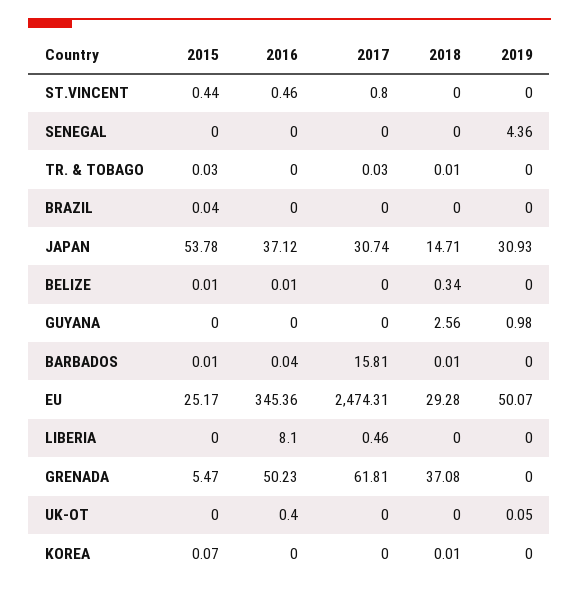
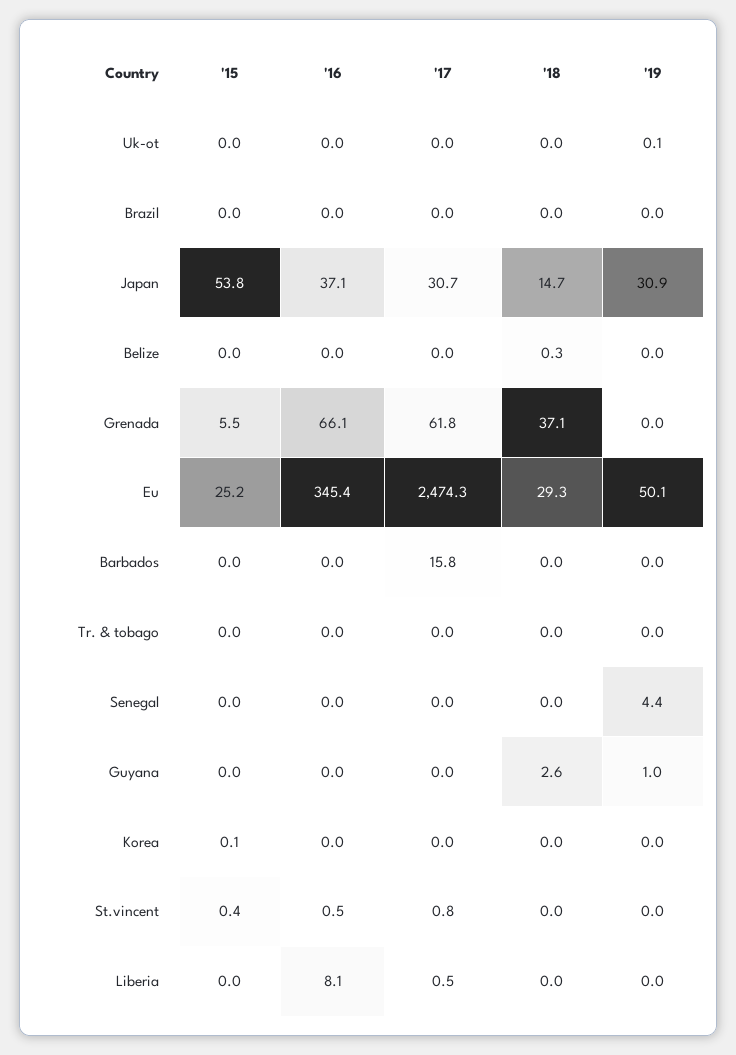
  {
    "2015": {
      "ST.VINCENT": 0.44,
      "SENEGAL": 0,
      "TR. & TOBAGO": 0.03,
      "BRAZIL": 0.04,
      "JAPAN": 53.78,
      "BELIZE": 0.01,
      "GUYANA": 0,
      "BARBADOS": 0.01,
      "EU": 25.17,
      "LIBERIA": 0,
      "GRENADA": 5.47,
      "UK-OT": 0,
      "KOREA": 0.07
    },
    "2016": {
      "ST.VINCENT": 0.46,
      "SENEGAL": 0,
      "TR. & TOBAGO": 0,
      "BRAZIL": 0,
      "JAPAN": 37.12,
      "BELIZE": 0.01,
      "GUYANA": 0,
      "BARBADOS": 0.04,
      "EU": 345.36,
      "LIBERIA": 8.1,
-     "GRENADA": 50.23,
+     "GRENADA": 66.1,
-     "UK-OT": 0.4,
+     "UK-OT": 0,
      "KOREA": 0
    },
    "2017": {
      "ST.VINCENT": 0.8,
      "SENEGAL": 0,
      "TR. & TOBAGO": 0.03,
      "BRAZIL": 0,
      "JAPAN": 30.74,
      "BELIZE": 0,
      "GUYANA": 0,
      "BARBADOS": 15.81,
      "EU": 2474.31,
      "LIBERIA": 0.46,
      "GRENADA": 61.81,
      "UK-OT": 0,
      "KOREA": 0
    },
    "2018": {
      "ST.VINCENT": 0,
      "SENEGAL": 0,
      "TR. & TOBAGO": 0.01,
      "BRAZIL": 0,
      "JAPAN": 14.71,
      "BELIZE": 0.34,
      "GUYANA": 2.56,
      "BARBADOS": 0.01,
      "EU": 29.28,
      "LIBERIA": 0,
      "GRENADA": 37.08,
      "UK-OT": 0,
      "KOREA": 0.01
    },
    "2019": {
      "ST.VINCENT": 0,
      "SENEGAL": 4.36,
      "TR. & TOBAGO": 0,
      "BRAZIL": 0,
      "JAPAN": 30.93,
      "BELIZE": 0,
      "GUYANA": 0.98,
      "BARBADOS": 0,
      "EU": 50.07,
      "LIBERIA": 0,
      "GRENADA": 0,
      "UK-OT": 0.05,
      "KOREA": 0
    }
  }

